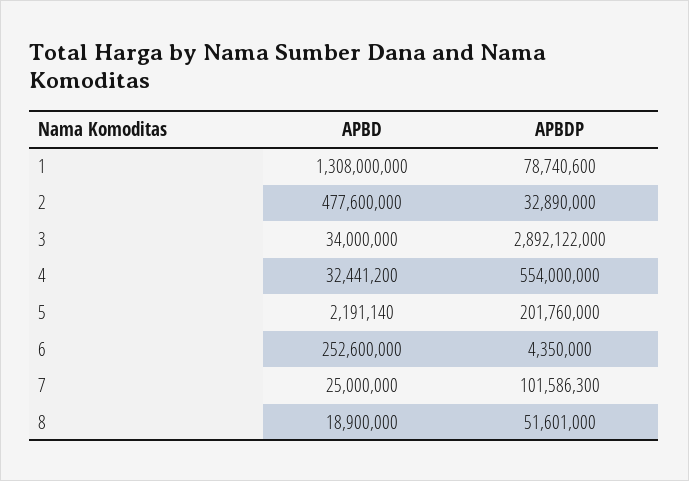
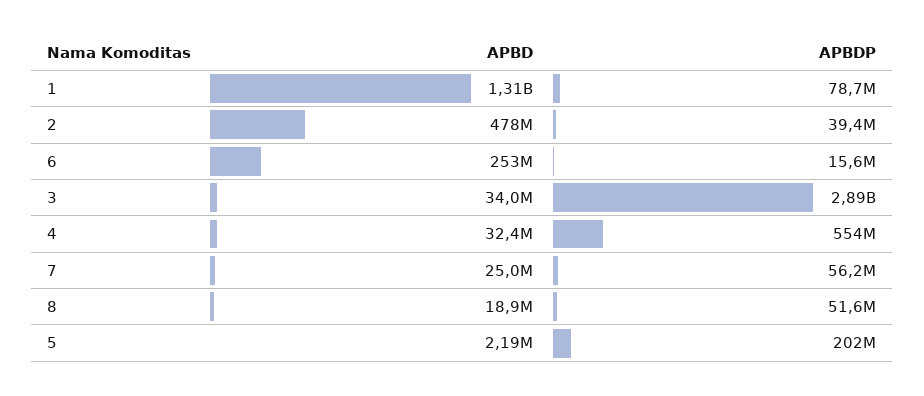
  {
    "APBD": {
      "1": 1308000000,
      "2": 477600000,
      "3": 34000000,
      "4": 32441200,
      "5": 2191140,
      "6": 252600000,
      "7": 25000000,
      "8": 18900000
    },
    "APBDP": {
      "1": 78740600,
-     "2": 32890000,
+     "2": 39400000,
      "3": 2892122000,
      "4": 554000000,
      "5": 201760000,
-     "6": 4350000,
+     "6": 15600000,
-     "7": 101586300,
+     "7": 56200000,
      "8": 51601000
    }
  }

